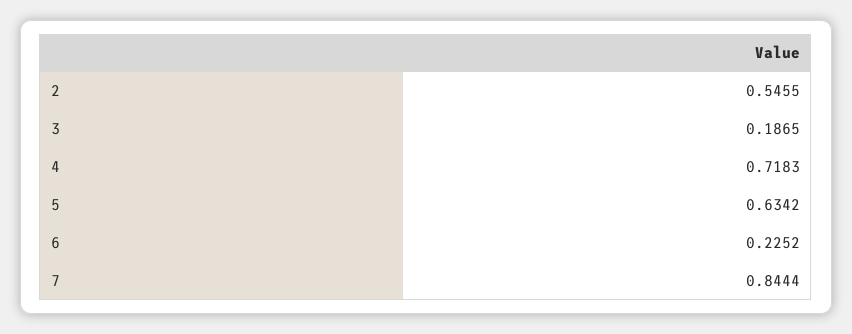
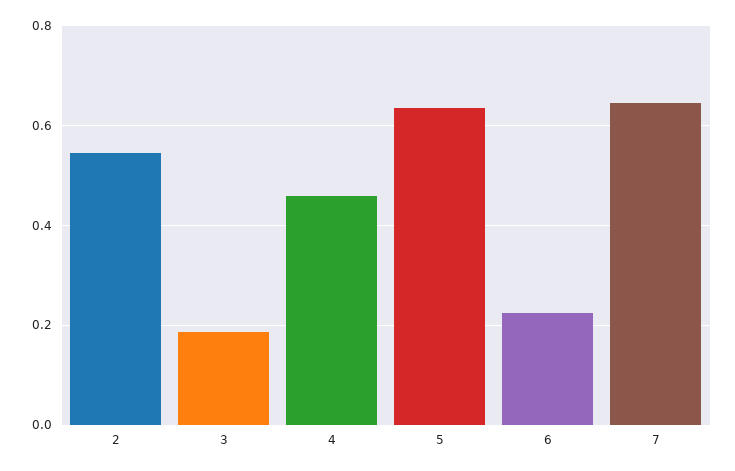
  {
    "2": 0.5455,
    "3": 0.1865,
-   "4": 0.7183,
+   "4": 0.46,
    "5": 0.6342,
    "6": 0.2252,
-   "7": 0.8444
+   "7": 0.64
  }

